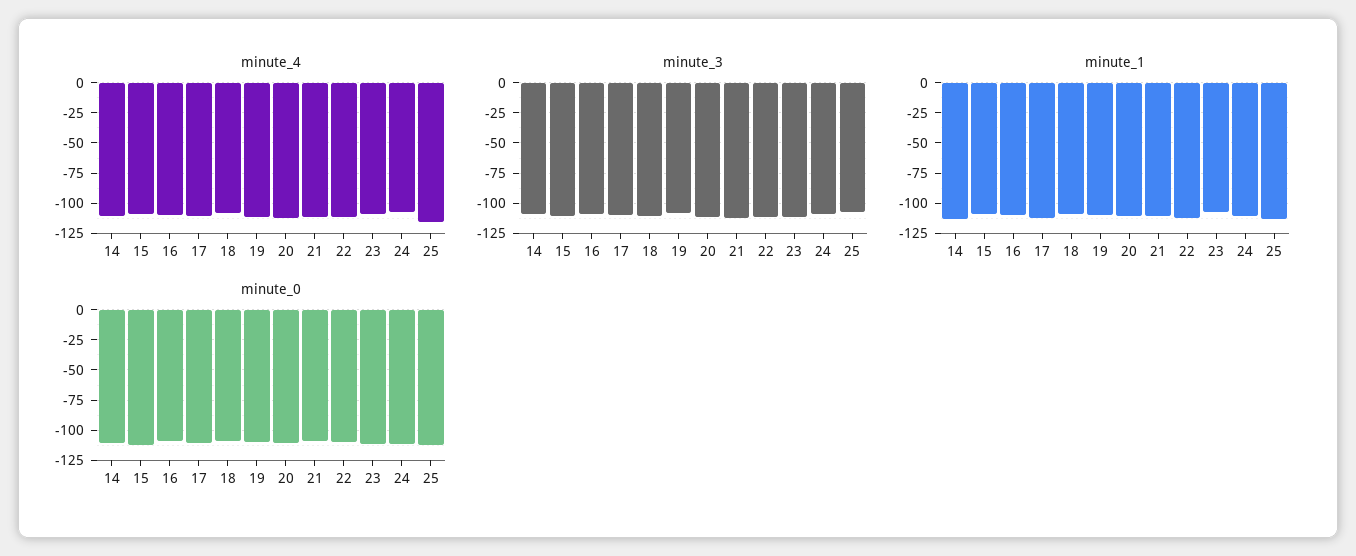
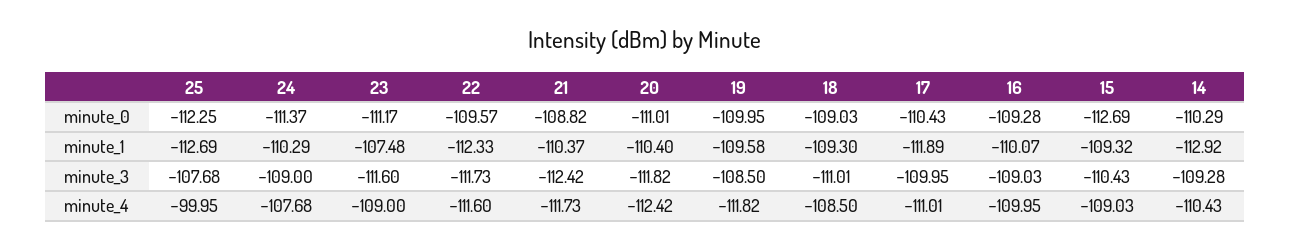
  {
    "minute_4": {
      "14": -110.43,
      "15": -109.03,
      "16": -109.95,
      "17": -111.01,
      "18": -108.5,
      "19": -111.82,
      "20": -112.42,
      "21": -111.73,
      "22": -111.6,
      "23": -109,
      "24": -107.68,
-     "25": -115
+     "25": -99.95
    },
    "minute_3": {
      "14": -109.28,
      "15": -110.43,
      "16": -109.03,
      "17": -109.95,
      "18": -111.01,
      "19": -108.5,
      "20": -111.82,
      "21": -112.42,
      "22": -111.73,
      "23": -111.6,
      "24": -109,
      "25": -107.68
    },
    "minute_1": {
      "14": -112.92,
      "15": -109.32,
      "16": -110.07,
      "17": -111.89,
      "18": -109.3,
      "19": -109.58,
      "20": -110.4,
      "21": -110.37,
      "22": -112.33,
      "23": -107.48,
      "24": -110.29,
      "25": -112.69
    },
    "minute_0": {
      "14": -110.29,
      "15": -112.69,
      "16": -109.28,
      "17": -110.43,
      "18": -109.03,
      "19": -109.95,
      "20": -111.01,
      "21": -108.82,
      "22": -109.57,
      "23": -111.17,
      "24": -111.37,
      "25": -112.25
    }
  }

